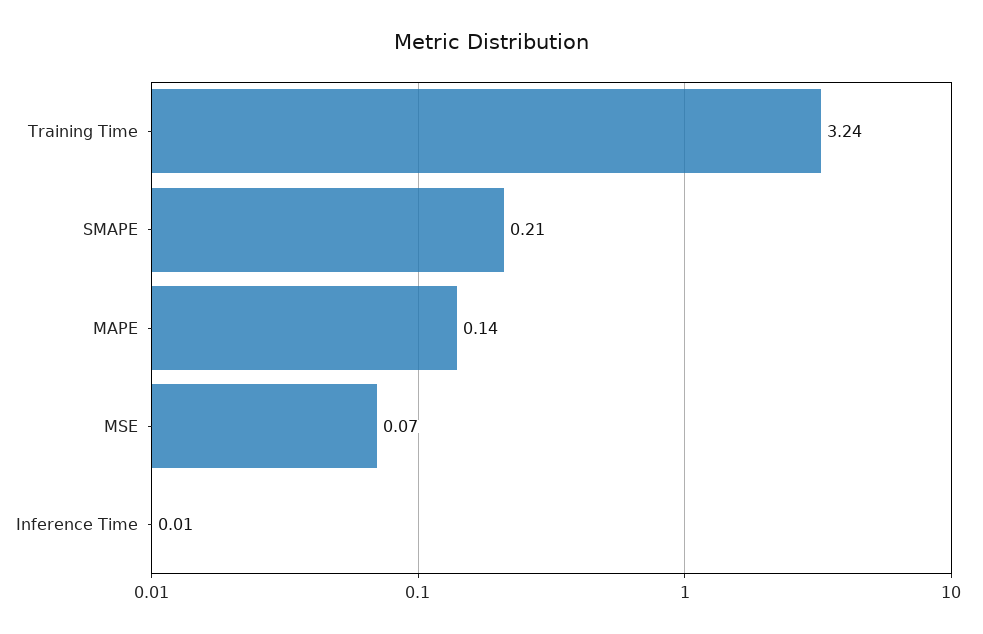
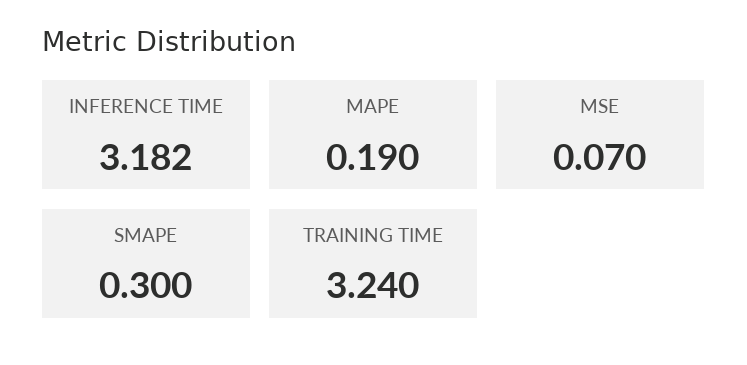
  {
    "Training Time": 3.24,
-   "SMAPE": 0.21,
+   "SMAPE": 0.3,
-   "MAPE": 0.14,
+   "MAPE": 0.19,
    "MSE": 0.07,
-   "Inference Time": 0.01
+   "Inference Time": 3.182
  }

